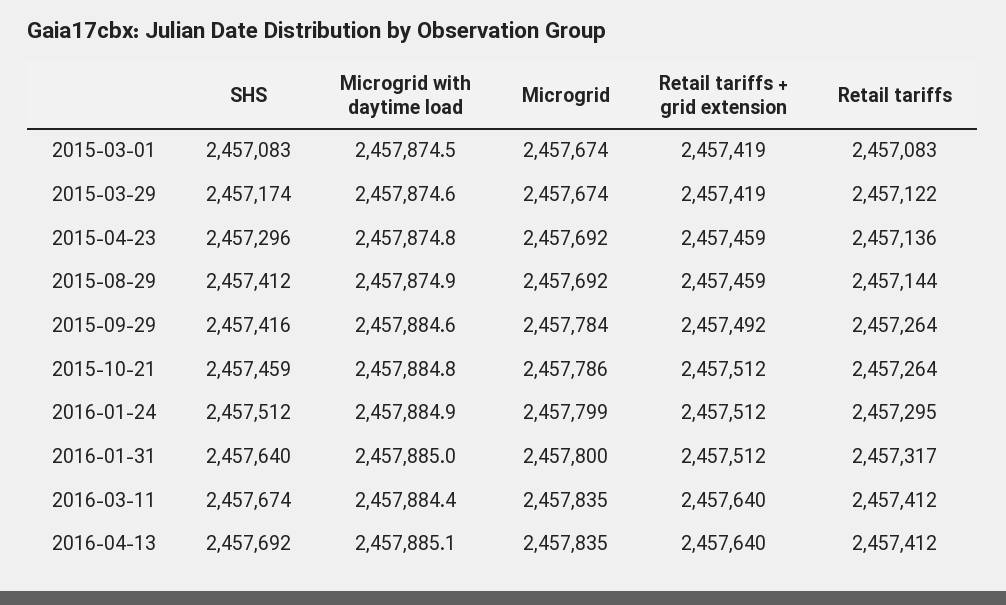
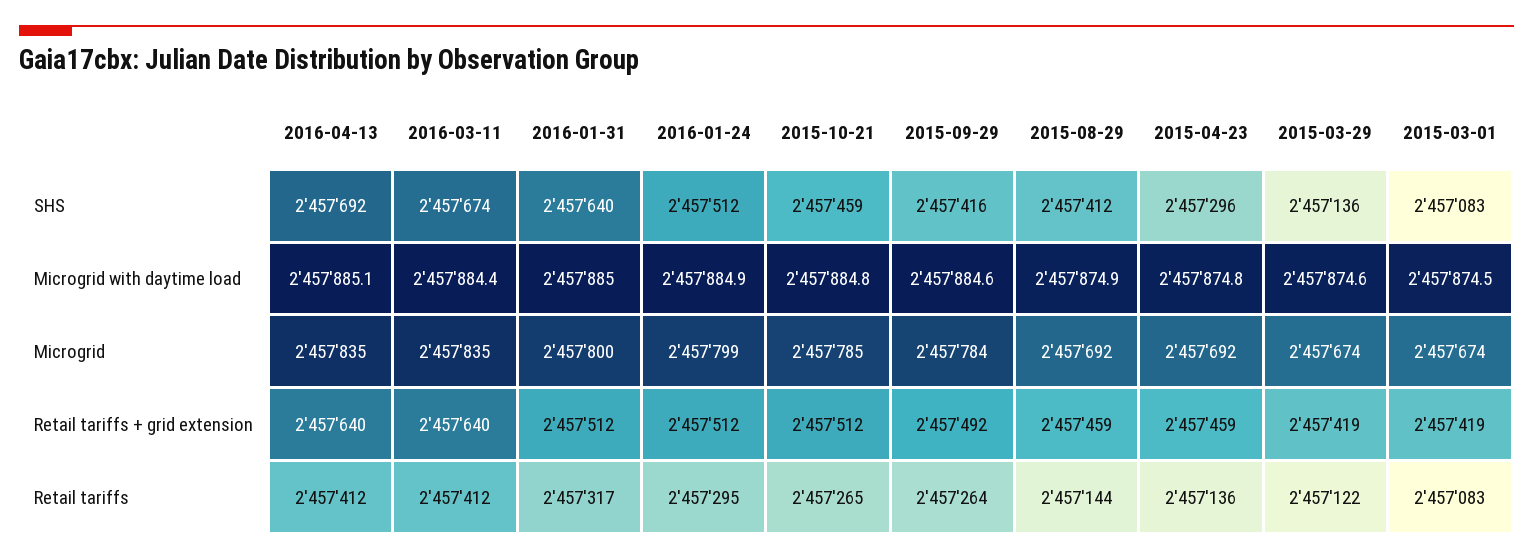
  {
    "SHS": {
      "2015-03-01": 2457083,
-     "2015-03-29": 2457174,
+     "2015-03-29": 2457136,
      "2015-04-23": 2457296,
      "2015-08-29": 2457412,
      "2015-09-29": 2457416,
      "2015-10-21": 2457459,
      "2016-01-24": 2457512,
      "2016-01-31": 2457640,
      "2016-03-11": 2457674,
      "2016-04-13": 2457692
    },
    "Microgrid with daytime load": {
      "2015-03-01": 2457874.5,
      "2015-03-29": 2457874.6,
      "2015-04-23": 2457874.8,
      "2015-08-29": 2457874.9,
      "2015-09-29": 2457884.6,
      "2015-10-21": 2457884.8,
      "2016-01-24": 2457884.9,
      "2016-01-31": 2457885,
      "2016-03-11": 2457884.4,
      "2016-04-13": 2457885.1
    },
    "Microgrid": {
      "2015-03-01": 2457674,
      "2015-03-29": 2457674,
      "2015-04-23": 2457692,
      "2015-08-29": 2457692,
      "2015-09-29": 2457784,
-     "2015-10-21": 2457786,
+     "2015-10-21": 2457785,
      "2016-01-24": 2457799,
      "2016-01-31": 2457800,
      "2016-03-11": 2457835,
      "2016-04-13": 2457835
    },
    "Retail tariffs + grid extension": {
      "2015-03-01": 2457419,
      "2015-03-29": 2457419,
      "2015-04-23": 2457459,
      "2015-08-29": 2457459,
      "2015-09-29": 2457492,
      "2015-10-21": 2457512,
      "2016-01-24": 2457512,
      "2016-01-31": 2457512,
      "2016-03-11": 2457640,
      "2016-04-13": 2457640
    },
    "Retail tariffs": {
      "2015-03-01": 2457083,
      "2015-03-29": 2457122,
      "2015-04-23": 2457136,
      "2015-08-29": 2457144,
      "2015-09-29": 2457264,
-     "2015-10-21": 2457264,
+     "2015-10-21": 2457265,
      "2016-01-24": 2457295,
      "2016-01-31": 2457317,
      "2016-03-11": 2457412,
      "2016-04-13": 2457412
    }
  }

